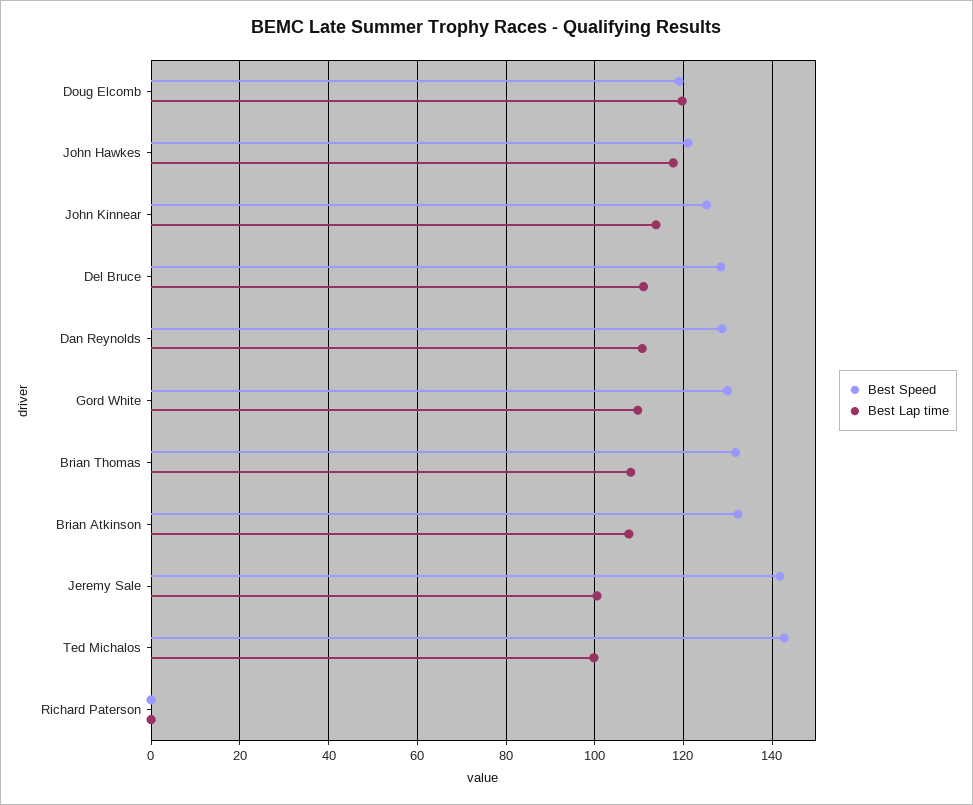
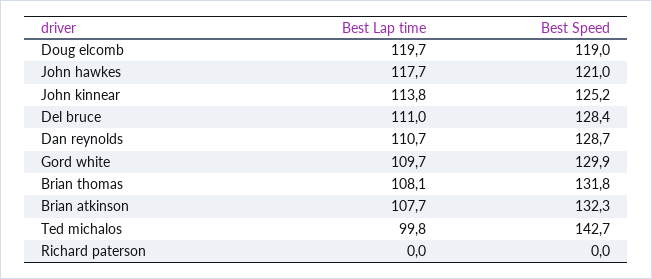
  {
    "Best Speed": {
      "Doug Elcomb": 119,
      "John Hawkes": 121,
      "John Kinnear": 125.2,
      "Del Bruce": 128.4,
      "Dan Reynolds": 128.7,
      "Gord White": 129.9,
      "Brian Thomas": 131.8,
      "Brian Atkinson": 132.3,
-     "Jeremy Sale": 142,
      "Ted Michalos": 142.7,
      "Richard Paterson": 0
    },
    "Best Lap time": {
      "Doug Elcomb": 119.7,
      "John Hawkes": 117.7,
      "John Kinnear": 113.8,
      "Del Bruce": 111,
      "Dan Reynolds": 110.7,
      "Gord White": 109.7,
      "Brian Thomas": 108.1,
      "Brian Atkinson": 107.7,
-     "Jeremy Sale": 100,
      "Ted Michalos": 99.8,
      "Richard Paterson": 0
    }
  }

